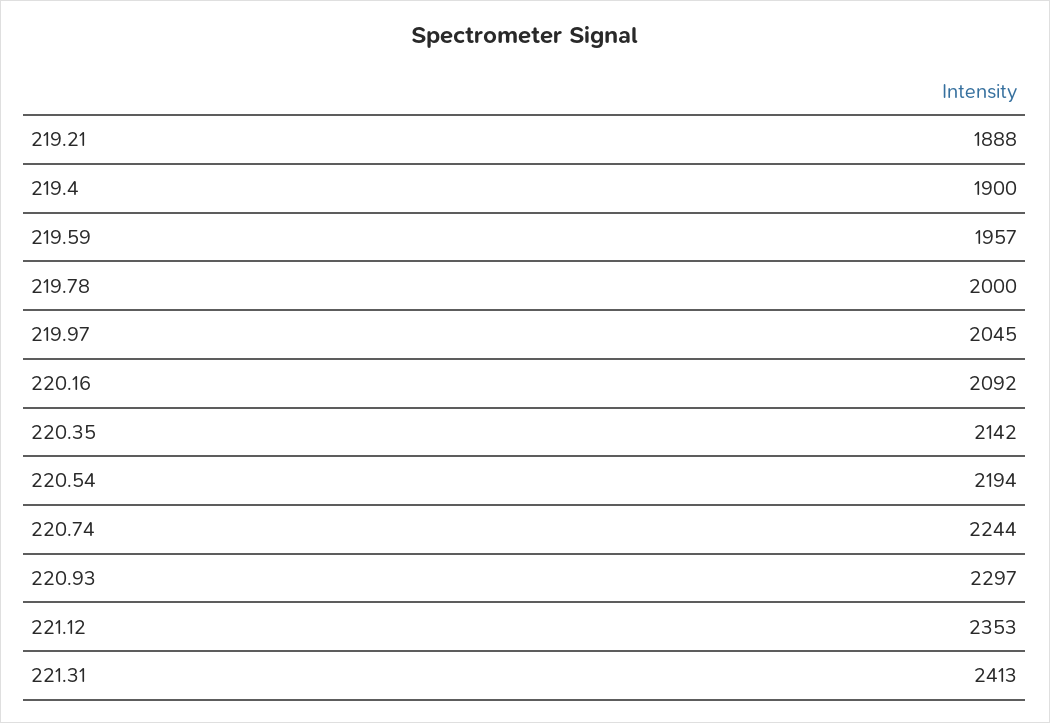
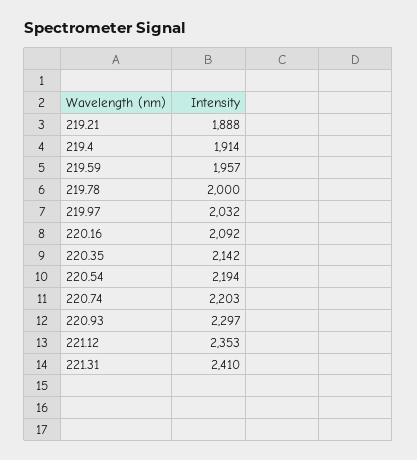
  {
    "219.21": 1888,
-   "219.4": 1900,
+   "219.4": 1914,
    "219.59": 1957,
    "219.78": 2000,
-   "219.97": 2045,
+   "219.97": 2032,
    "220.16": 2092,
    "220.35": 2142,
    "220.54": 2194,
-   "220.74": 2244,
+   "220.74": 2203,
    "220.93": 2297,
    "221.12": 2353,
-   "221.31": 2413
+   "221.31": 2410
  }

